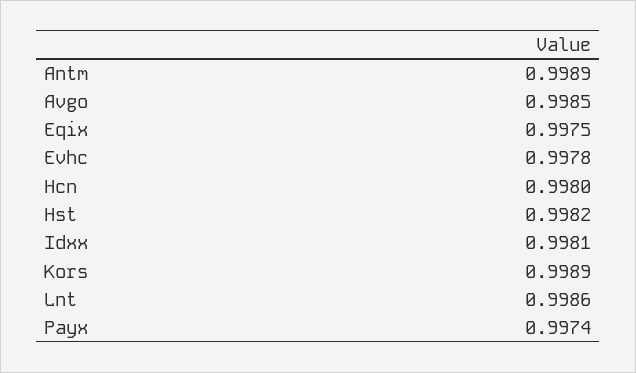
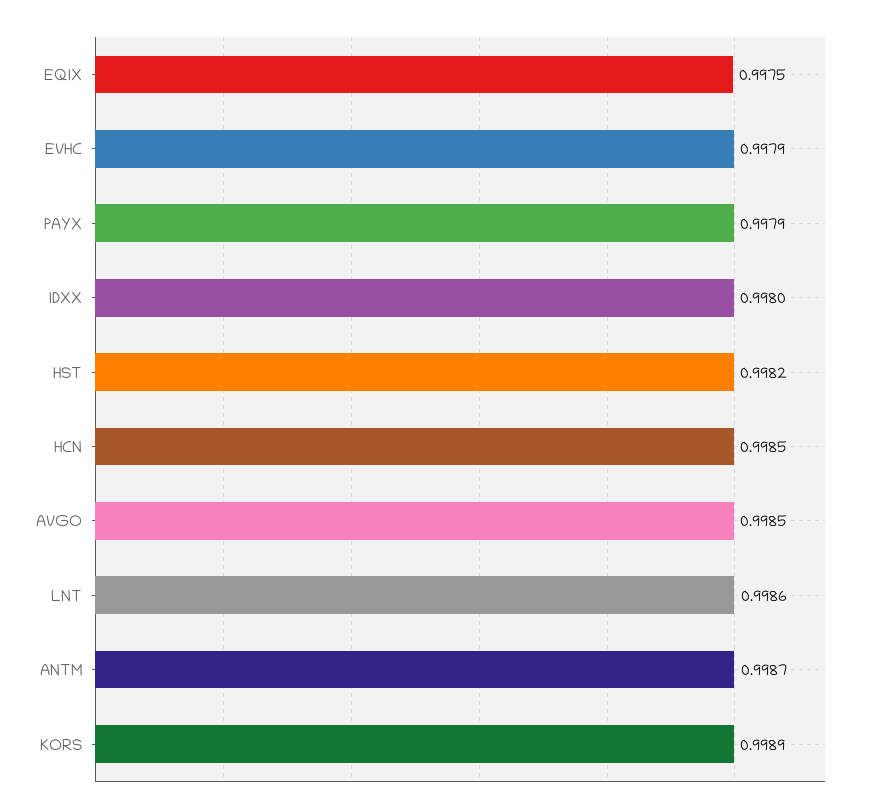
  {
-   "Antm": 0.9989,
+   "Antm": 0.9987,
    "Avgo": 0.9985,
    "Eqix": 0.9975,
-   "Evhc": 0.9978,
+   "Evhc": 0.9979,
-   "Hcn": 0.998,
+   "Hcn": 0.9985,
    "Hst": 0.9982,
-   "Idxx": 0.9981,
+   "Idxx": 0.998,
    "Kors": 0.9989,
    "Lnt": 0.9986,
-   "Payx": 0.9974
+   "Payx": 0.9979
  }

